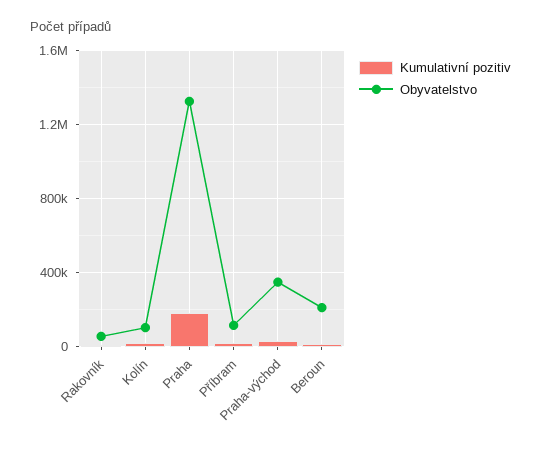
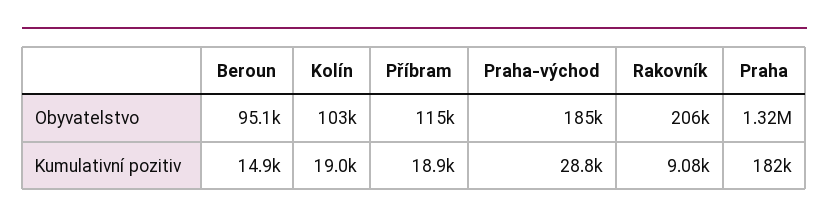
  {
    "Kumulativní pozitiv": {
      "Rakovník": 9080,
      "Kolín": 19000,
      "Praha": 182000,
      "Příbram": 18900,
      "Praha-východ": 28800,
      "Beroun": 14900
    },
    "Obyvatelstvo": {
-     "Rakovník": 50000,
+     "Rakovník": 206000,
      "Kolín": 103000,
      "Praha": 1320000,
      "Příbram": 115000,
-     "Praha-východ": 350000,
+     "Praha-východ": 185000,
-     "Beroun": 200000
+     "Beroun": 95100
    }
  }

